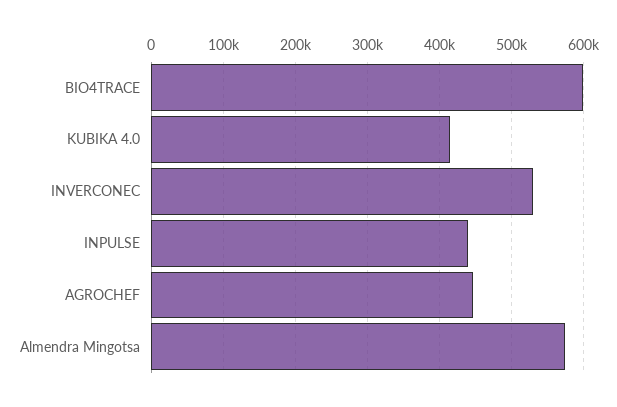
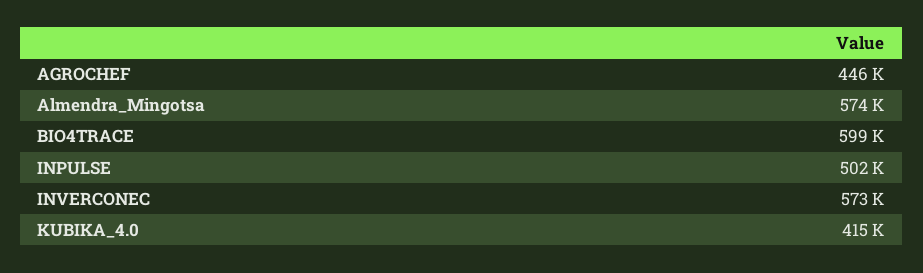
  {
    "BIO4TRACE": 599000,
    "KUBIKA 4.0": 415000,
-   "INVERCONEC": 530000,
+   "INVERCONEC": 573000,
-   "INPULSE": 440000,
+   "INPULSE": 502000,
    "AGROCHEF": 446000,
    "Almendra Mingotsa": 574000
  }

